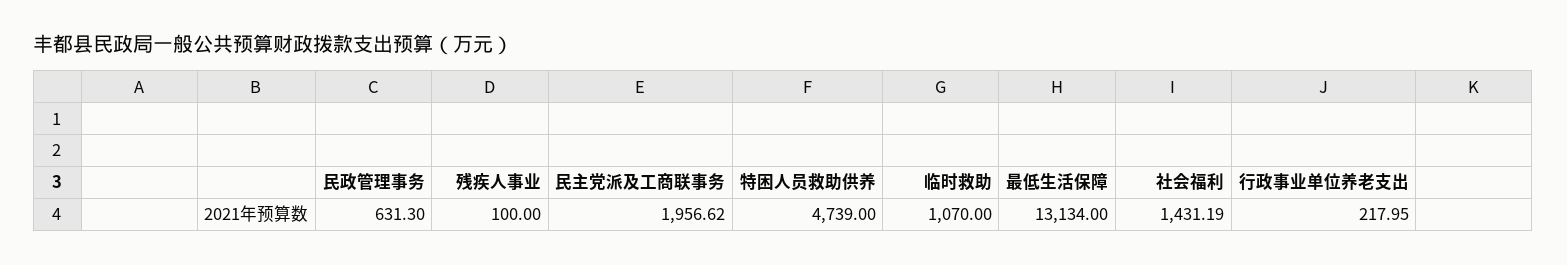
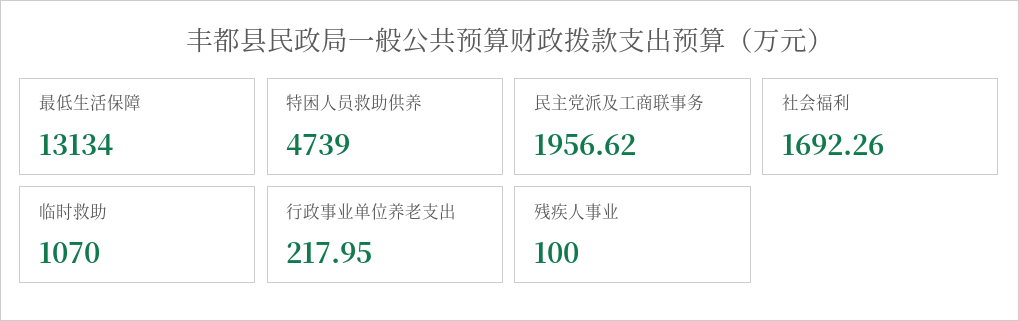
  {
-   "民政管理事务": 631.3,
    "残疾人事业": 100,
    "民主党派及工商联事务": 1956.62,
    "特困人员救助供养": 4739,
    "临时救助": 1070,
    "最低生活保障": 13134,
-   "社会福利": 1431.19,
+   "社会福利": 1692.26,
    "行政事业单位养老支出": 217.95
  }

